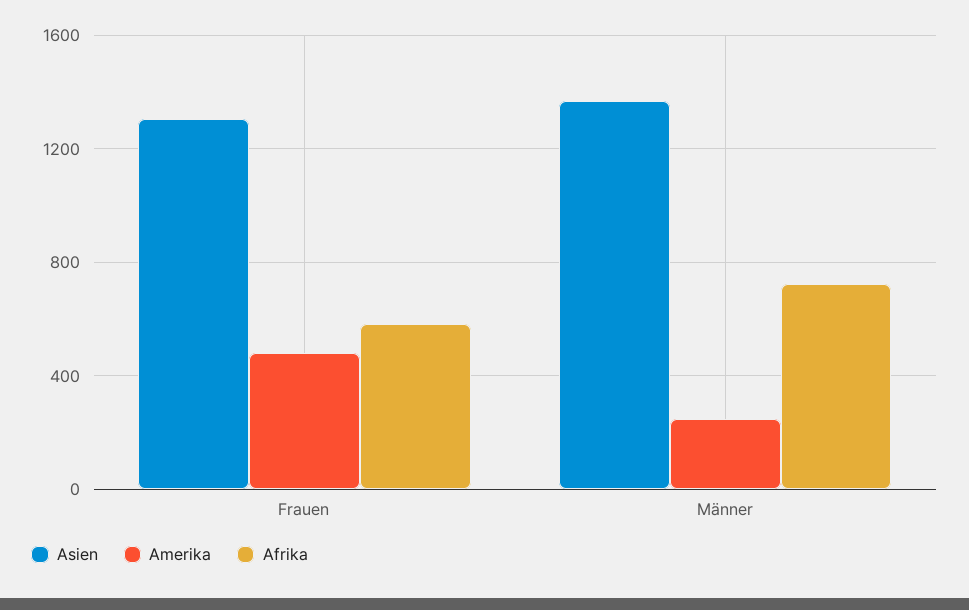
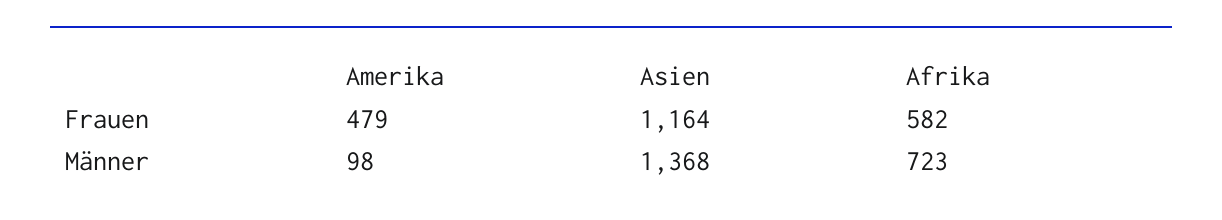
  {
    "Asien": {
-     "Frauen": 1300,
+     "Frauen": 1164,
      "Männer": 1368
    },
    "Amerika": {
      "Frauen": 479,
-     "Männer": 250
+     "Männer": 98
    },
    "Afrika": {
      "Frauen": 582,
      "Männer": 723
    }
  }

